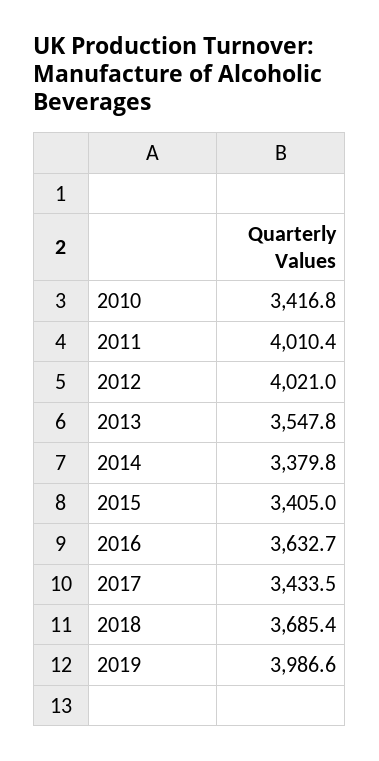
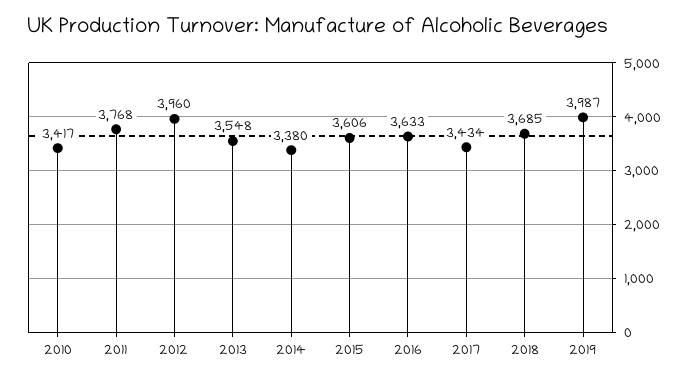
  {
    "2010": 3416.8,
-   "2011": 4010.4,
+   "2011": 3768,
-   "2012": 4021,
+   "2012": 3960,
    "2013": 3547.8,
    "2014": 3379.8,
-   "2015": 3405,
+   "2015": 3606,
    "2016": 3632.7,
    "2017": 3433.5,
    "2018": 3685.4,
    "2019": 3986.6
  }

